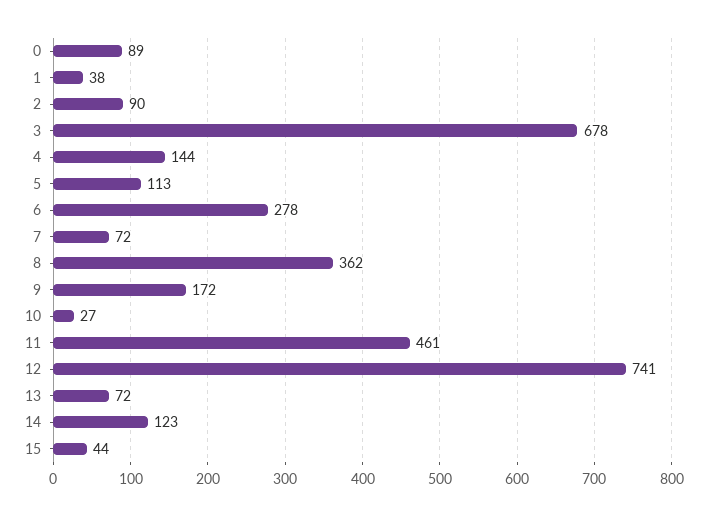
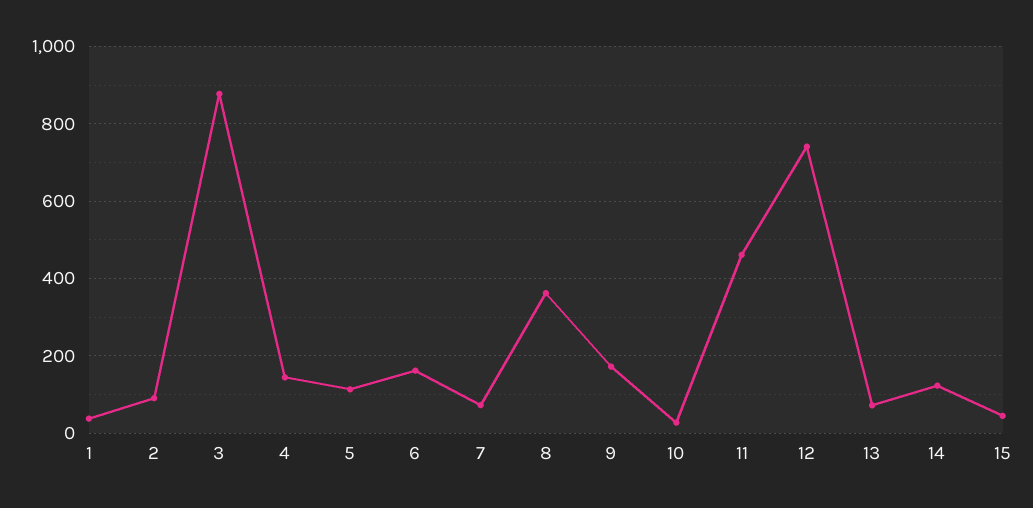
  {
-   "0": 89,
    "1": 38,
    "2": 90,
-   "3": 678,
+   "3": 880,
    "4": 144,
    "5": 113,
-   "6": 278,
+   "6": 160,
    "7": 72,
    "8": 362,
    "9": 172,
    "10": 27,
    "11": 461,
    "12": 741,
    "13": 72,
    "14": 123,
    "15": 44
  }

